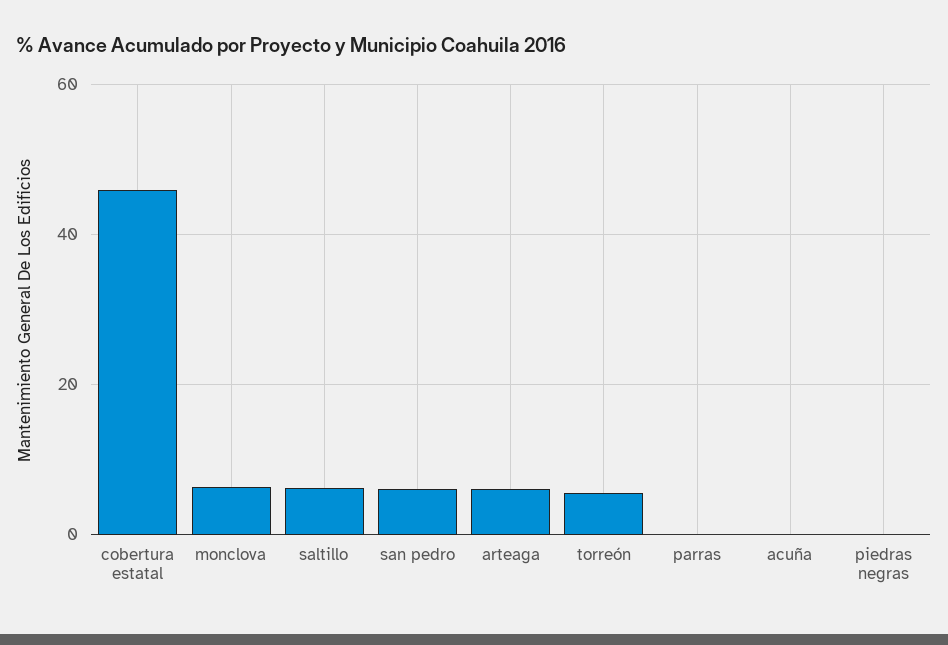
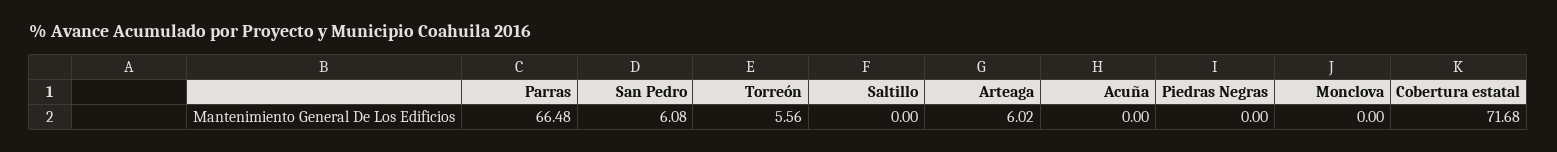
  {
-   "cobertura estatal": 46,
+   "cobertura estatal": 71.68,
-   "monclova": 6,
+   "monclova": 0,
-   "saltillo": 6,
+   "saltillo": 0,
    "san pedro": 6.08,
    "arteaga": 6.02,
    "torreón": 5.56,
-   "parras": 0,
+   "parras": 66.48,
    "acuña": 0,
    "piedras negras": 0
  }

